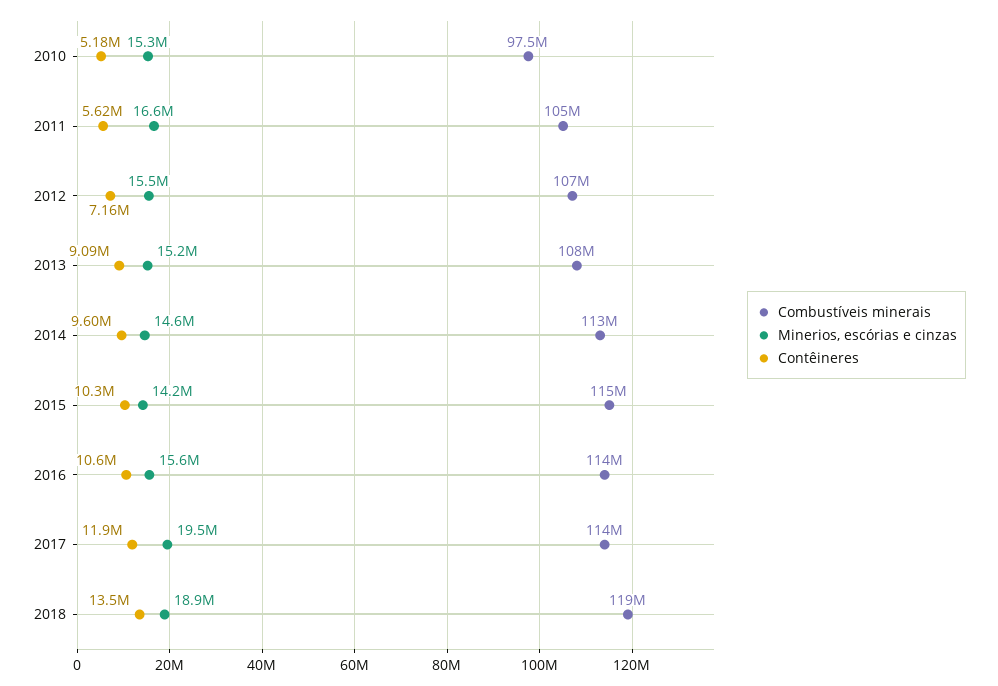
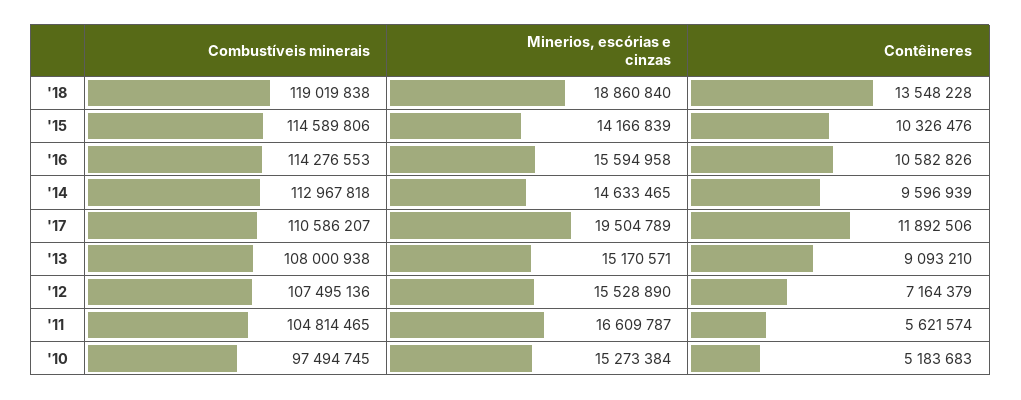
  {
    "Combustíveis minerais": {
      "2010": 97494745,
      "2011": 104814465,
      "2012": 107495136,
      "2013": 108000938,
      "2014": 112967818,
      "2015": 114589806,
      "2016": 114276553,
-     "2017": 114000000,
+     "2017": 110586207,
      "2018": 119019838
    },
    "Minerios, escórias e cinzas": {
      "2010": 15273384,
      "2011": 16609787,
      "2012": 15528890,
      "2013": 15170571,
      "2014": 14633465,
      "2015": 14166839,
      "2016": 15594958,
      "2017": 19504789,
      "2018": 18860840
    },
    "Contêineres": {
      "2010": 5183683,
      "2011": 5621574,
      "2012": 7164379,
      "2013": 9093210,
      "2014": 9596939,
      "2015": 10326476,
      "2016": 10582826,
      "2017": 11892506,
      "2018": 13548228
    }
  }

